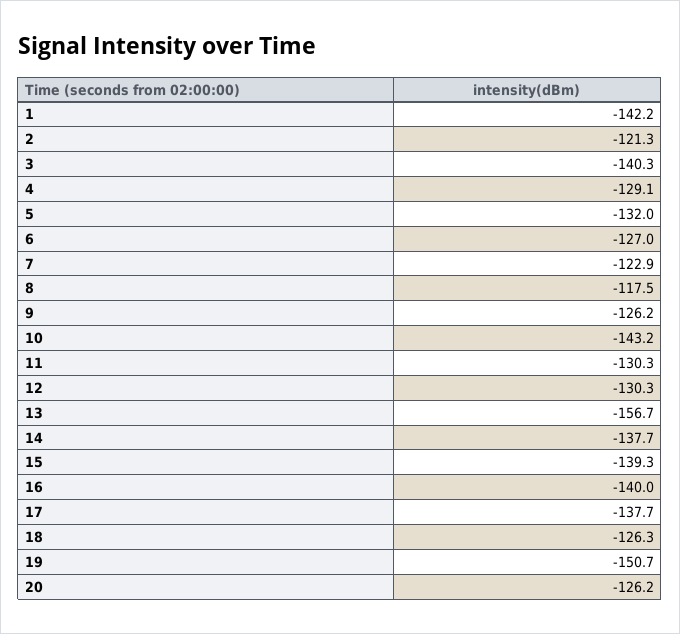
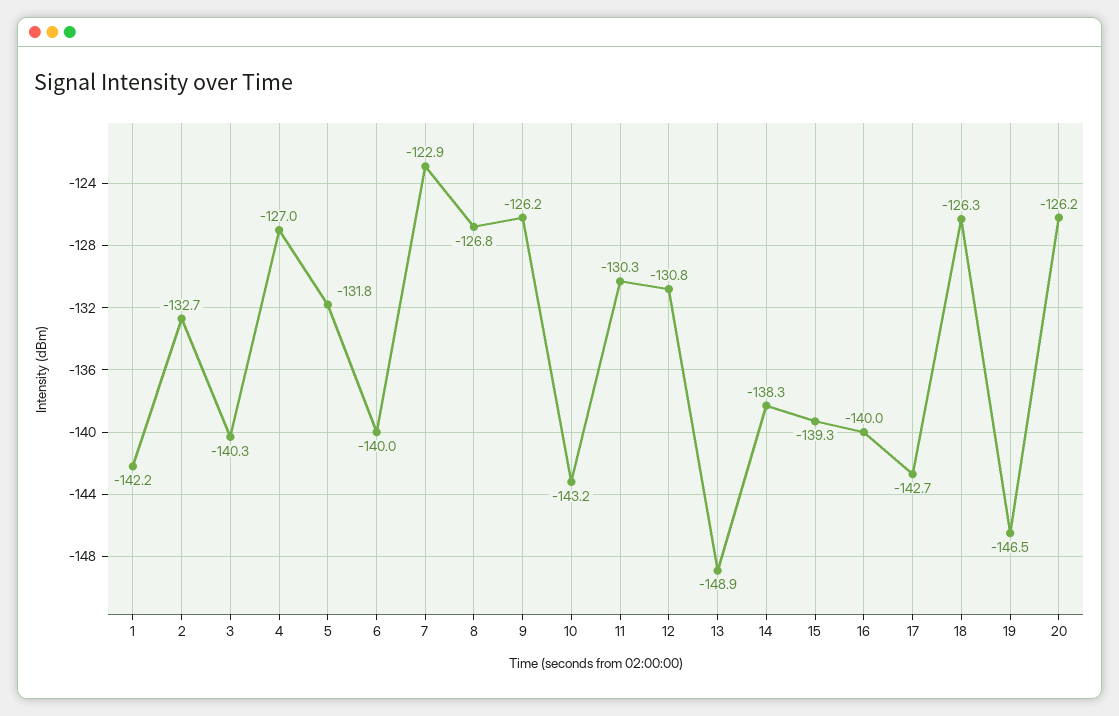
  {
    "1": -142.2,
-   "2": -121.3,
+   "2": -132.7,
    "3": -140.3,
-   "4": -129.1,
+   "4": -127,
-   "5": -132,
+   "5": -131.8,
-   "6": -127,
+   "6": -140,
    "7": -122.9,
-   "8": -117.5,
+   "8": -126.8,
    "9": -126.2,
    "10": -143.2,
    "11": -130.3,
-   "12": -130.3,
+   "12": -130.8,
-   "13": -156.7,
+   "13": -148.9,
-   "14": -137.7,
+   "14": -138.3,
    "15": -139.3,
    "16": -140,
-   "17": -137.7,
+   "17": -142.7,
    "18": -126.3,
-   "19": -150.7,
+   "19": -146.5,
    "20": -126.2
  }

